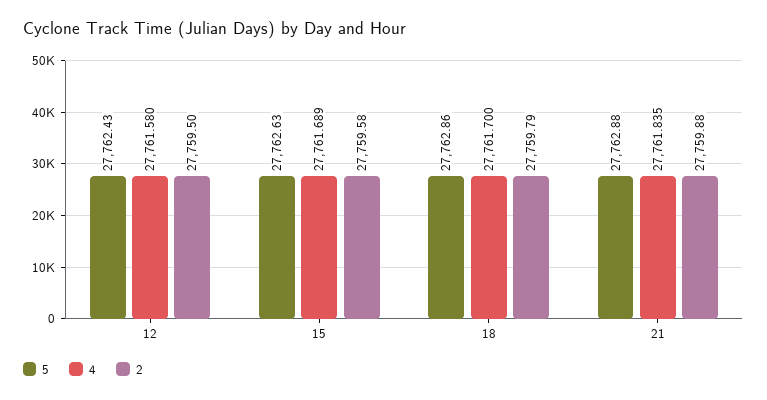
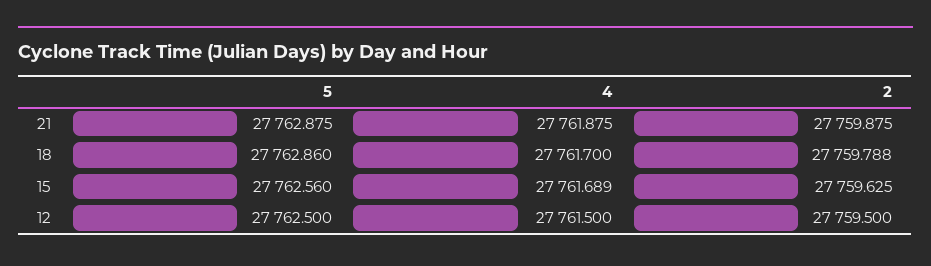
  {
    "5": {
-     "12": 27762.43,
+     "12": 27762.5,
-     "15": 27762.63,
+     "15": 27762.56,
      "18": 27762.86,
      "21": 27762.875
    },
    "4": {
-     "12": 27761.58,
+     "12": 27761.5,
      "15": 27761.689,
      "18": 27761.7,
-     "21": 27761.835
+     "21": 27761.875
    },
    "2": {
      "12": 27759.5,
-     "15": 27759.58,
+     "15": 27759.625,
      "18": 27759.788,
      "21": 27759.875
    }
  }

